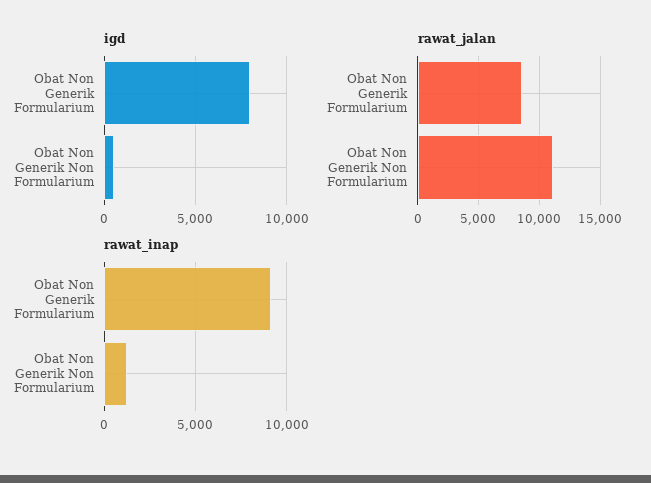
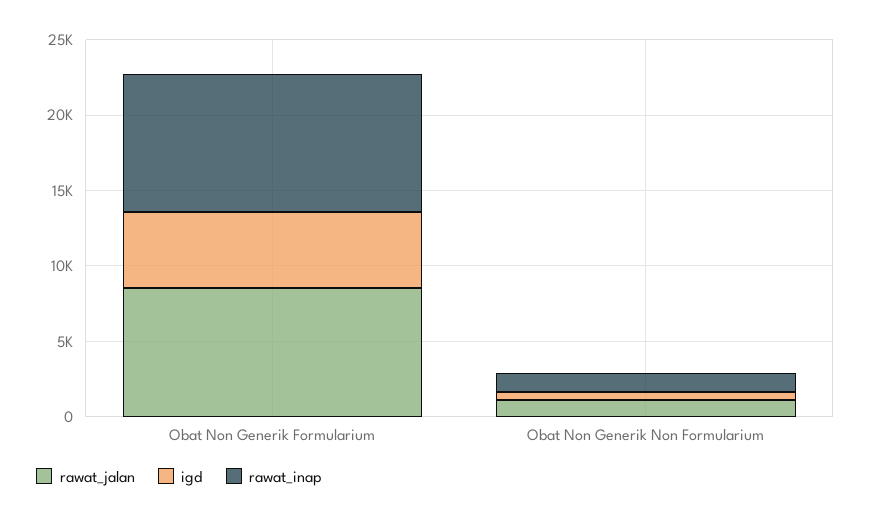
  {
    "igd": {
-     "Obat Non Generik Formularium": 8000,
+     "Obat Non Generik Formularium": 5000,
      "Obat Non Generik Non Formularium": 500
    },
    "rawat_jalan": {
      "Obat Non Generik Formularium": 8500,
-     "Obat Non Generik Non Formularium": 11000
+     "Obat Non Generik Non Formularium": 1000
    },
    "rawat_inap": {
      "Obat Non Generik Formularium": 9000,
      "Obat Non Generik Non Formularium": 1000
    }
  }

